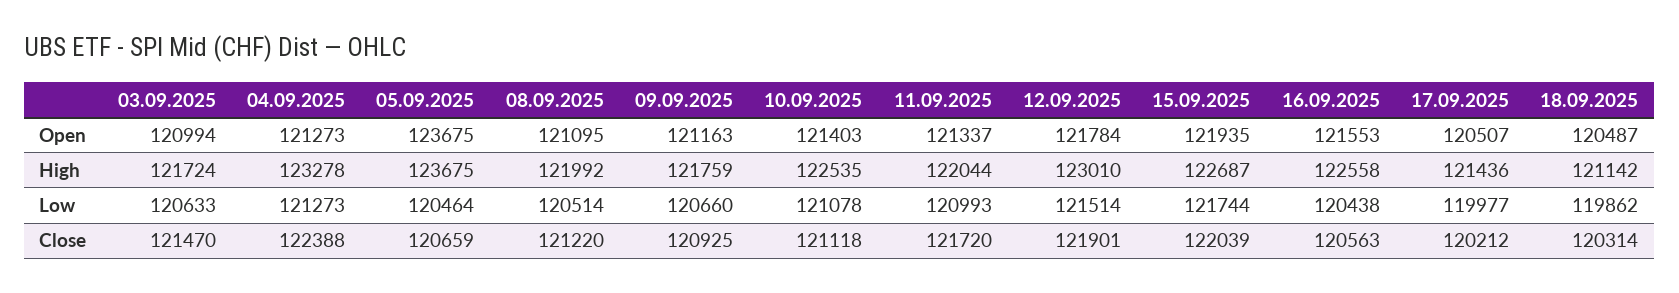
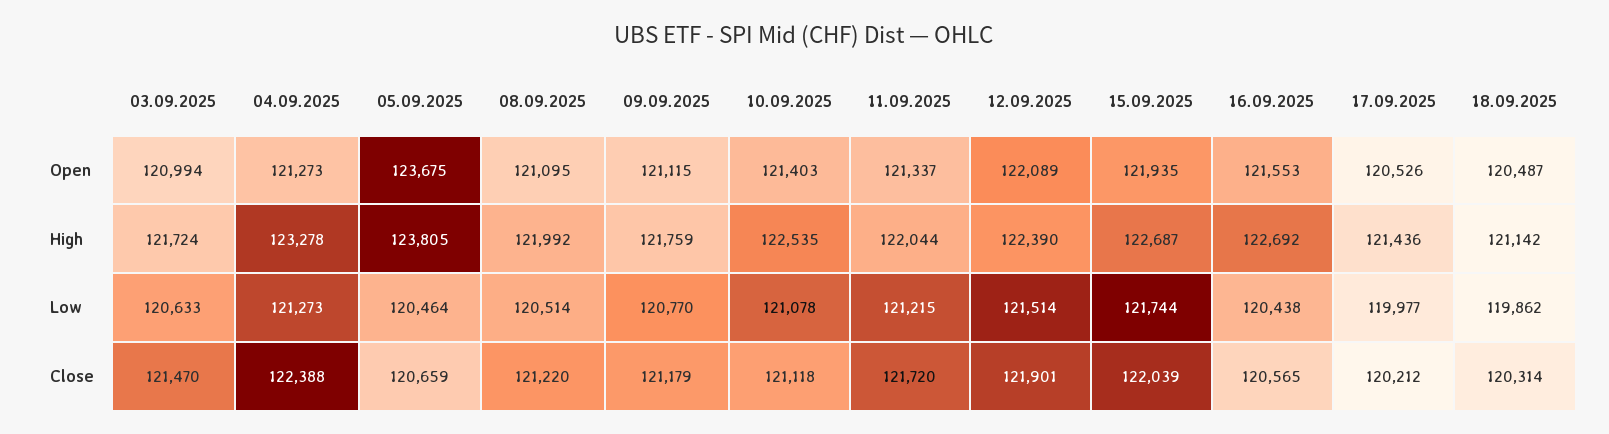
  {
    "03.09.2025": {
      "Open": 120994,
      "High": 121724,
      "Low": 120633,
      "Close": 121470
    },
    "04.09.2025": {
      "Open": 121273,
      "High": 123278,
      "Low": 121273,
      "Close": 122388
    },
    "05.09.2025": {
      "Open": 123675,
-     "High": 123675,
+     "High": 123805,
      "Low": 120464,
      "Close": 120659
    },
    "08.09.2025": {
      "Open": 121095,
      "High": 121992,
      "Low": 120514,
      "Close": 121220
    },
    "09.09.2025": {
-     "Open": 121163,
+     "Open": 121115,
      "High": 121759,
-     "Low": 120660,
+     "Low": 120770,
-     "Close": 120925
+     "Close": 121179
    },
    "10.09.2025": {
      "Open": 121403,
      "High": 122535,
      "Low": 121078,
      "Close": 121118
    },
    "11.09.2025": {
      "Open": 121337,
      "High": 122044,
-     "Low": 120993,
+     "Low": 121215,
      "Close": 121720
    },
    "12.09.2025": {
-     "Open": 121784,
+     "Open": 122089,
-     "High": 123010,
+     "High": 122390,
      "Low": 121514,
      "Close": 121901
    },
    "15.09.2025": {
      "Open": 121935,
      "High": 122687,
      "Low": 121744,
      "Close": 122039
    },
    "16.09.2025": {
      "Open": 121553,
-     "High": 122558,
+     "High": 122692,
      "Low": 120438,
-     "Close": 120563
+     "Close": 120565
    },
    "17.09.2025": {
-     "Open": 120507,
+     "Open": 120526,
      "High": 121436,
      "Low": 119977,
      "Close": 120212
    },
    "18.09.2025": {
      "Open": 120487,
      "High": 121142,
      "Low": 119862,
      "Close": 120314
    }
  }

